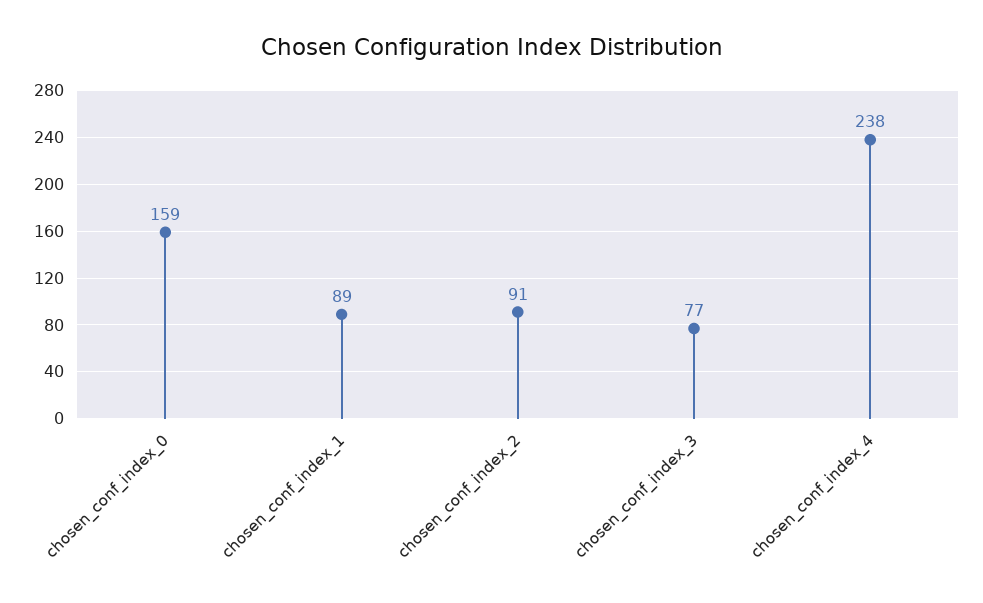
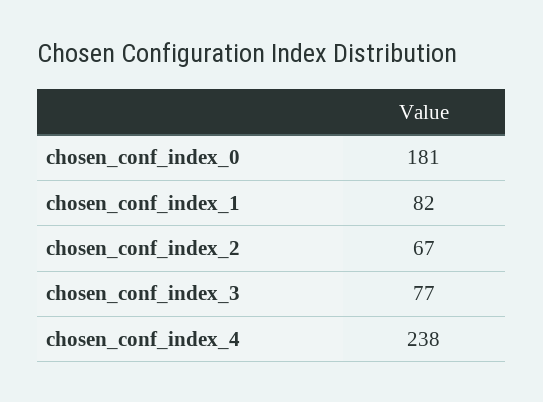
  {
-   "chosen_conf_index_0": 159,
+   "chosen_conf_index_0": 181,
-   "chosen_conf_index_1": 89,
+   "chosen_conf_index_1": 82,
-   "chosen_conf_index_2": 91,
+   "chosen_conf_index_2": 67,
    "chosen_conf_index_3": 77,
    "chosen_conf_index_4": 238
  }

